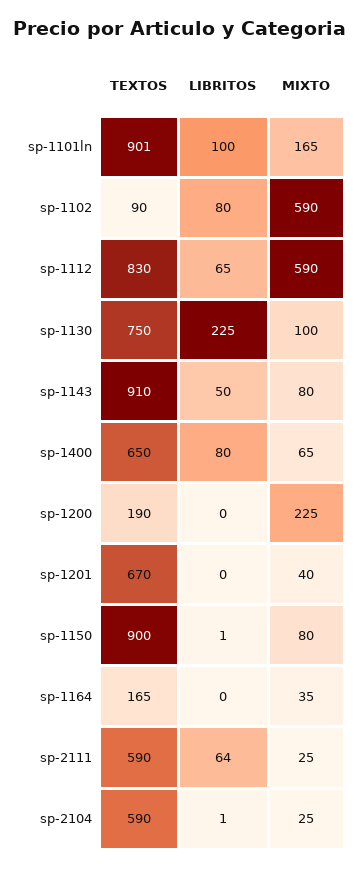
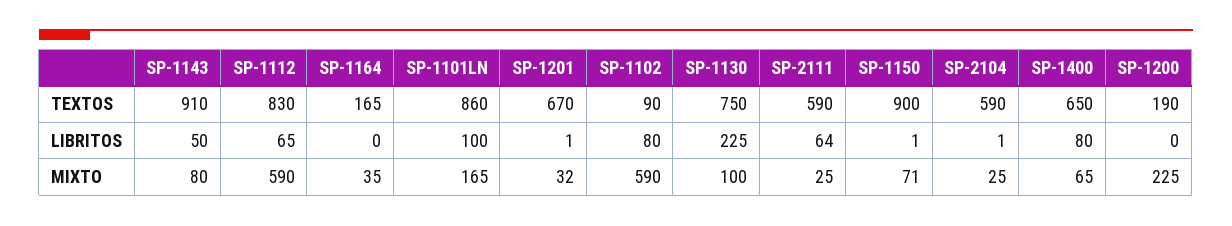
  {
    "TEXTOS": {
-     "sp-1101ln": 901,
+     "sp-1101ln": 860,
      "sp-1102": 90,
      "sp-1112": 830,
      "sp-1130": 750,
      "sp-1143": 910,
      "sp-1400": 650,
      "sp-1200": 190,
      "sp-1201": 670,
      "sp-1150": 900,
      "sp-1164": 165,
      "sp-2111": 590,
      "sp-2104": 590
    },
    "LIBRITOS": {
      "sp-1101ln": 100,
      "sp-1102": 80,
      "sp-1112": 65,
      "sp-1130": 225,
      "sp-1143": 50,
      "sp-1400": 80,
      "sp-1200": 0,
-     "sp-1201": 0,
+     "sp-1201": 1,
      "sp-1150": 1,
      "sp-1164": 0,
      "sp-2111": 64,
      "sp-2104": 1
    },
    "MIXTO": {
      "sp-1101ln": 165,
      "sp-1102": 590,
      "sp-1112": 590,
      "sp-1130": 100,
      "sp-1143": 80,
      "sp-1400": 65,
      "sp-1200": 225,
-     "sp-1201": 40,
+     "sp-1201": 32,
-     "sp-1150": 80,
+     "sp-1150": 71,
      "sp-1164": 35,
      "sp-2111": 25,
      "sp-2104": 25
    }
  }

